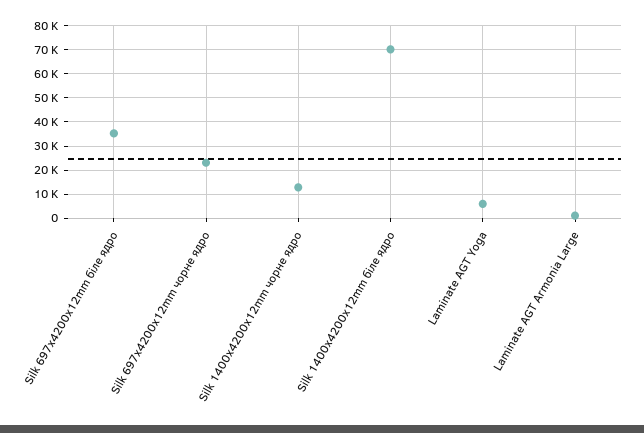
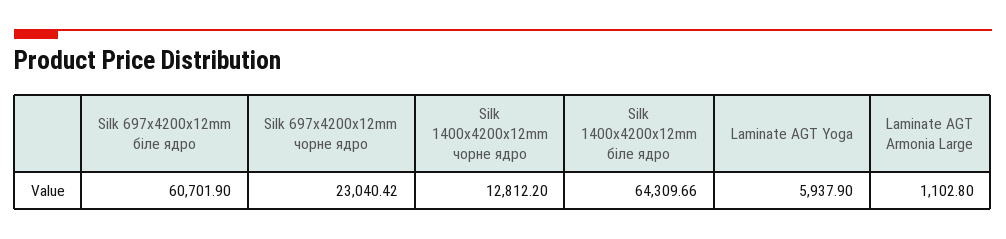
  {
-   "Silk 697x4200x12mm біле ядро": 35000,
+   "Silk 697x4200x12mm біле ядро": 60701.9,
    "Silk 697x4200x12mm чорне ядро": 23040.42,
    "Silk 1400x4200x12mm чорне ядро": 12812.2,
-   "Silk 1400x4200x12mm біле ядро": 70000,
+   "Silk 1400x4200x12mm біле ядро": 64309.66,
    "Laminate AGT Yoga": 5937.9,
    "Laminate AGT Armonia Large": 1102.8
  }

